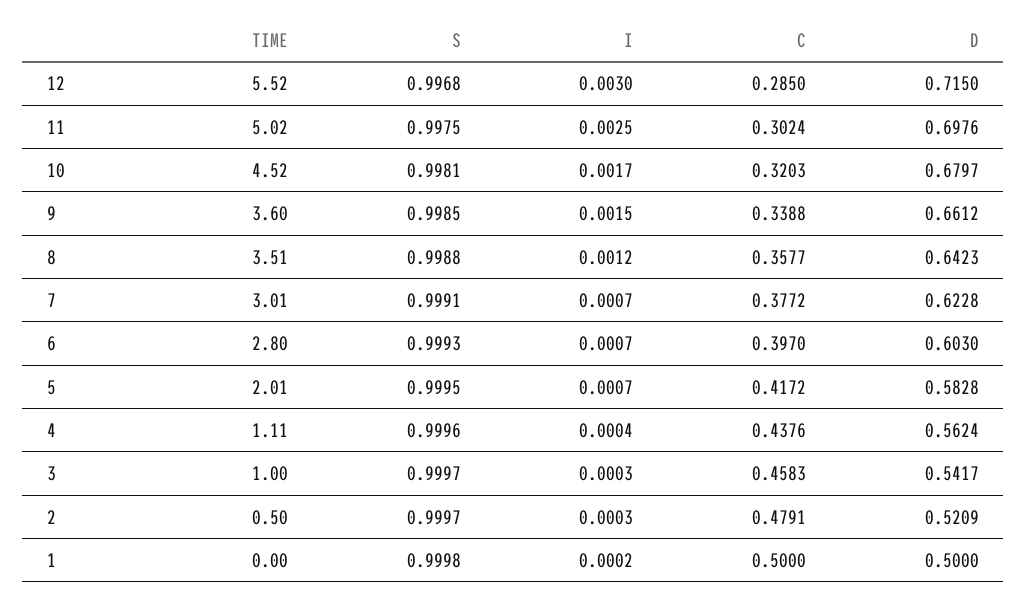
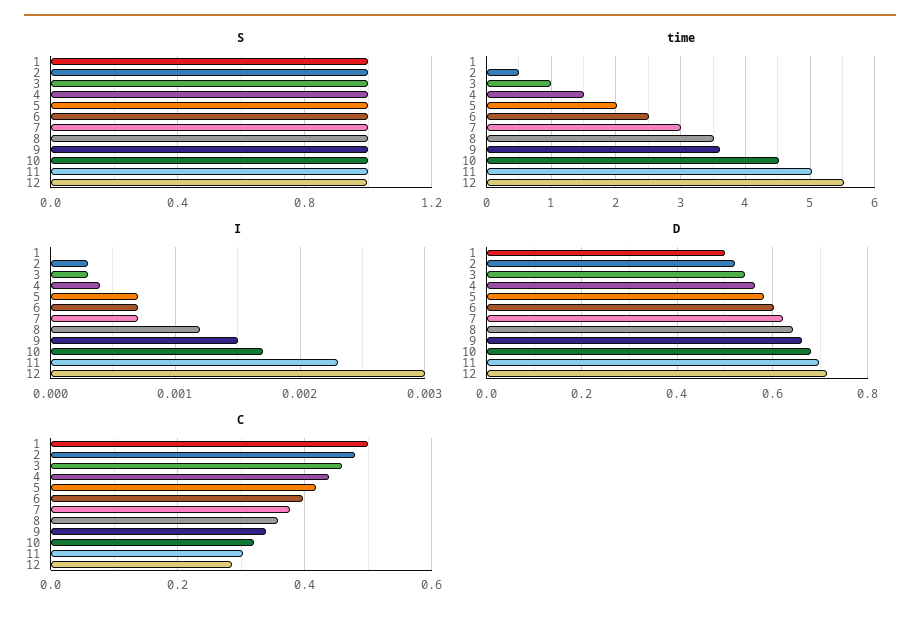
  {
    "TIME": {
      "12": 5.52,
      "11": 5.02,
      "10": 4.52,
      "9": 3.6,
      "8": 3.51,
      "7": 3.01,
-     "6": 2.8,
+     "6": 2.5,
      "5": 2.01,
-     "4": 1.11,
+     "4": 1.5,
      "3": 1,
      "2": 0.5,
      "1": 0
    },
    "S": {
      "12": 0.9968,
      "11": 0.9975,
      "10": 0.9981,
      "9": 0.9985,
      "8": 0.9988,
      "7": 0.9991,
      "6": 0.9993,
      "5": 0.9995,
      "4": 0.9996,
      "3": 0.9997,
      "2": 0.9997,
      "1": 0.9998
    },
    "I": {
      "12": 0.003,
-     "11": 0.0025,
+     "11": 0.0023,
      "10": 0.0017,
      "9": 0.0015,
      "8": 0.0012,
      "7": 0.0007,
      "6": 0.0007,
      "5": 0.0007,
      "4": 0.0004,
      "3": 0.0003,
      "2": 0.0003,
-     "1": 0.0002
+     "1": 0
    },
    "C": {
      "12": 0.285,
      "11": 0.3024,
      "10": 0.3203,
      "9": 0.3388,
      "8": 0.3577,
      "7": 0.3772,
      "6": 0.397,
      "5": 0.4172,
      "4": 0.4376,
      "3": 0.4583,
      "2": 0.4791,
      "1": 0.5
    },
    "D": {
      "12": 0.715,
      "11": 0.6976,
      "10": 0.6797,
      "9": 0.6612,
      "8": 0.6423,
      "7": 0.6228,
      "6": 0.603,
      "5": 0.5828,
      "4": 0.5624,
      "3": 0.5417,
      "2": 0.5209,
      "1": 0.5
    }
  }

